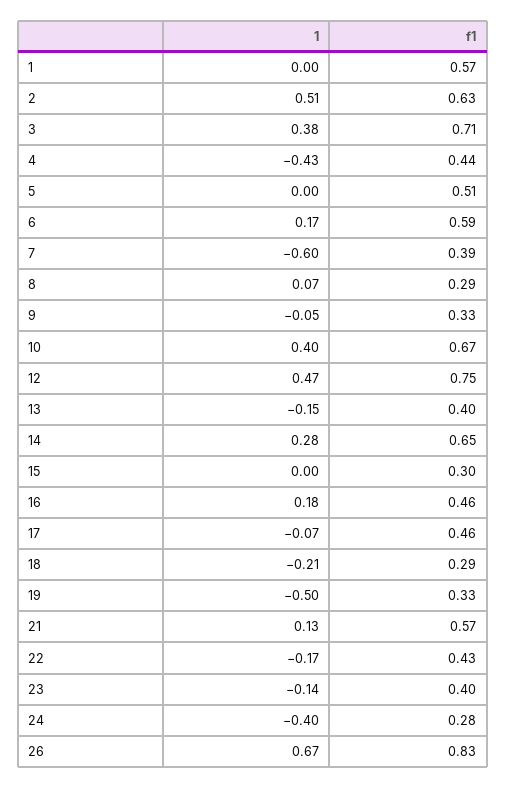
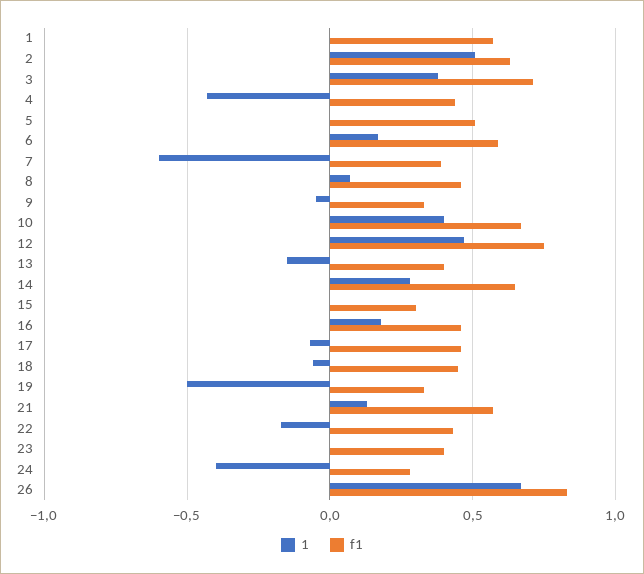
  {
    "1": {
      "1": 0,
      "2": 0.51,
      "3": 0.38,
      "4": -0.43,
      "5": 0,
      "6": 0.17,
      "7": -0.6,
      "8": 0.07,
      "9": -0.05,
      "10": 0.4,
      "12": 0.47,
      "13": -0.15,
      "14": 0.28,
      "15": 0,
      "16": 0.18,
      "17": -0.07,
-     "18": -0.21,
+     "18": -0.05,
      "19": -0.5,
      "21": 0.13,
      "22": -0.17,
-     "23": -0.14,
+     "23": 0,
      "24": -0.4,
      "26": 0.67
    },
    "f1": {
      "1": 0.57,
      "2": 0.63,
      "3": 0.71,
      "4": 0.44,
      "5": 0.51,
      "6": 0.59,
      "7": 0.39,
-     "8": 0.29,
+     "8": 0.45,
      "9": 0.33,
      "10": 0.67,
      "12": 0.75,
      "13": 0.4,
      "14": 0.65,
      "15": 0.3,
      "16": 0.46,
      "17": 0.46,
-     "18": 0.29,
+     "18": 0.45,
      "19": 0.33,
      "21": 0.57,
      "22": 0.43,
      "23": 0.4,
      "24": 0.28,
      "26": 0.83
    }
  }

